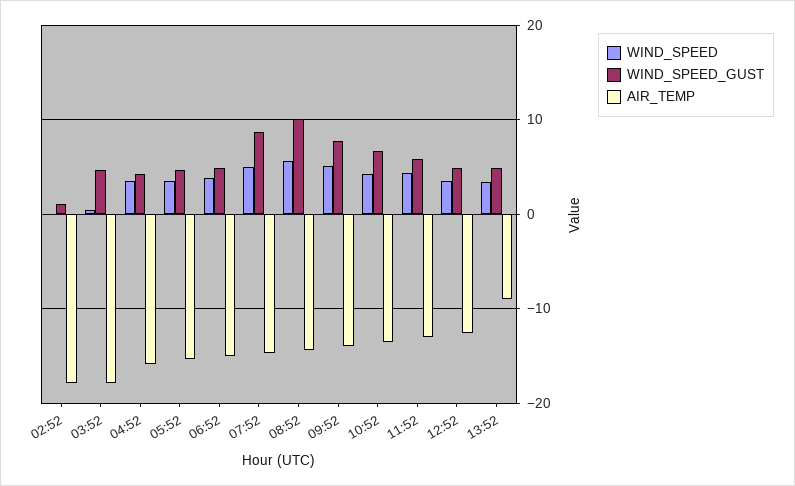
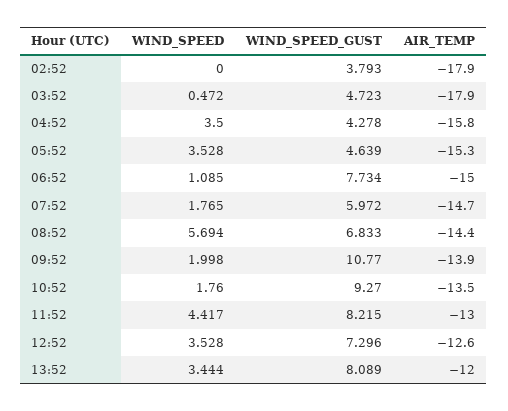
  {
    "WIND_SPEED": {
      "02:52": 0,
      "03:52": 0.472,
      "04:52": 3.5,
      "05:52": 3.528,
-     "06:52": 4,
+     "06:52": 1.085,
-     "07:52": 5,
+     "07:52": 1.765,
      "08:52": 5.694,
-     "09:52": 5,
+     "09:52": 1.998,
-     "10:52": 4,
+     "10:52": 1.76,
      "11:52": 4.417,
      "12:52": 3.528,
      "13:52": 3.444
    },
    "WIND_SPEED_GUST": {
-     "02:52": 1,
+     "02:52": 3.793,
      "03:52": 4.723,
      "04:52": 4.278,
      "05:52": 4.639,
-     "06:52": 5,
+     "06:52": 7.734,
-     "07:52": 9,
+     "07:52": 5.972,
-     "08:52": 10,
+     "08:52": 6.833,
-     "09:52": 8,
+     "09:52": 10.77,
-     "10:52": 7,
+     "10:52": 9.27,
-     "11:52": 6,
+     "11:52": 8.215,
-     "12:52": 5,
+     "12:52": 7.296,
-     "13:52": 5
+     "13:52": 8.089
    },
    "AIR_TEMP": {
      "02:52": -17.9,
      "03:52": -17.9,
      "04:52": -15.8,
      "05:52": -15.3,
      "06:52": -15,
      "07:52": -14.7,
      "08:52": -14.4,
      "09:52": -13.9,
      "10:52": -13.5,
      "11:52": -13,
      "12:52": -12.6,
-     "13:52": -9
+     "13:52": -12
    }
  }

